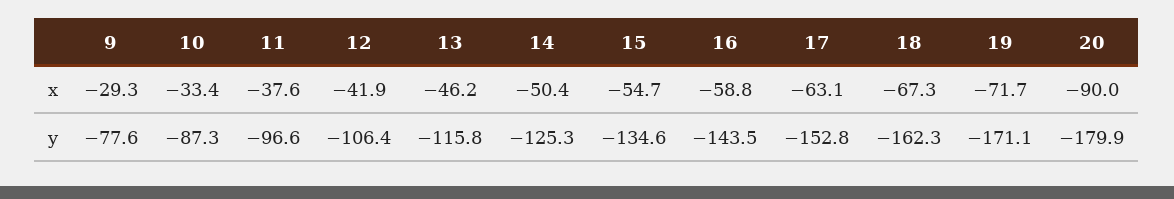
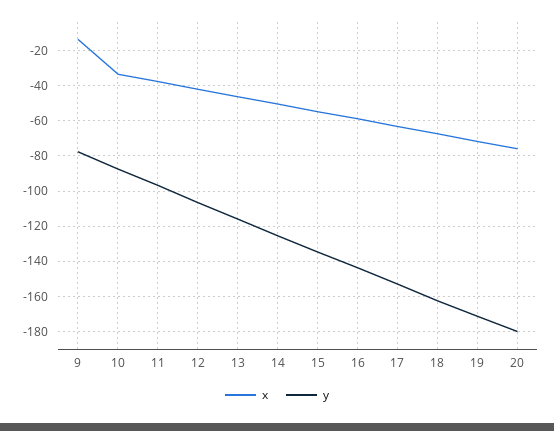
  {
    "x": {
-     "9": -29.3,
+     "9": -15,
      "10": -33.4,
      "11": -37.6,
      "12": -41.9,
      "13": -46.2,
      "14": -50.4,
      "15": -54.7,
      "16": -58.8,
      "17": -63.1,
      "18": -67.3,
      "19": -71.7,
-     "20": -90
+     "20": -75
    },
    "y": {
      "9": -77.6,
      "10": -87.3,
      "11": -96.6,
      "12": -106.4,
      "13": -115.8,
      "14": -125.3,
      "15": -134.6,
      "16": -143.5,
      "17": -152.8,
      "18": -162.3,
      "19": -171.1,
      "20": -179.9
    }
  }

